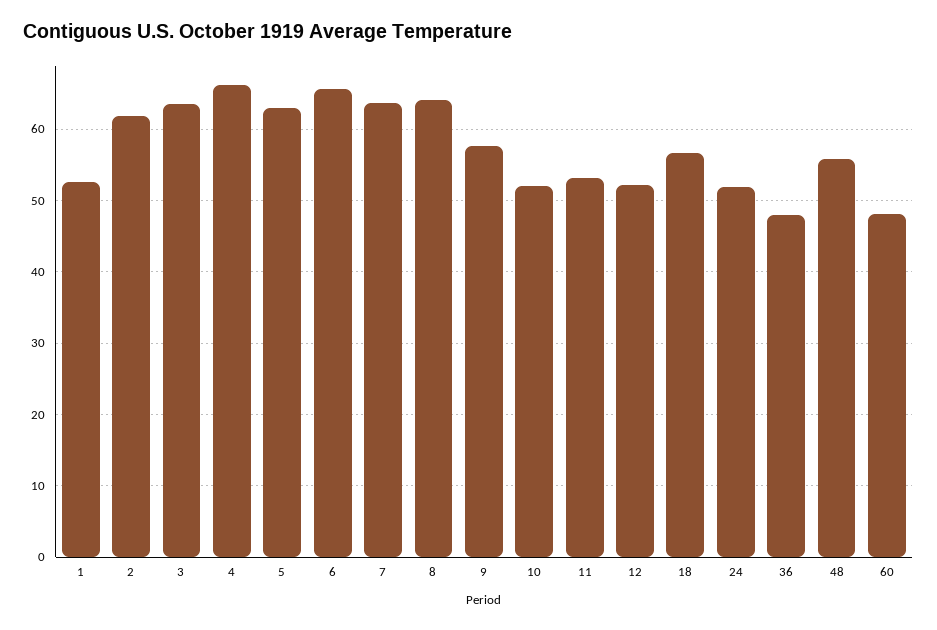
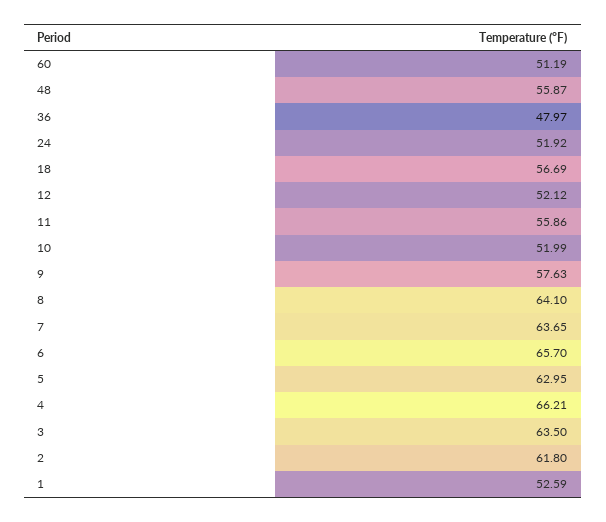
  {
    "1": 52.59,
    "2": 61.8,
    "3": 63.5,
    "4": 66.21,
    "5": 62.95,
    "6": 65.7,
    "7": 63.65,
    "8": 64.1,
    "9": 57.63,
    "10": 51.99,
-   "11": 53,
+   "11": 55.86,
    "12": 52.12,
    "18": 56.69,
    "24": 51.92,
    "36": 47.97,
    "48": 55.87,
-   "60": 48
+   "60": 51.19
  }

